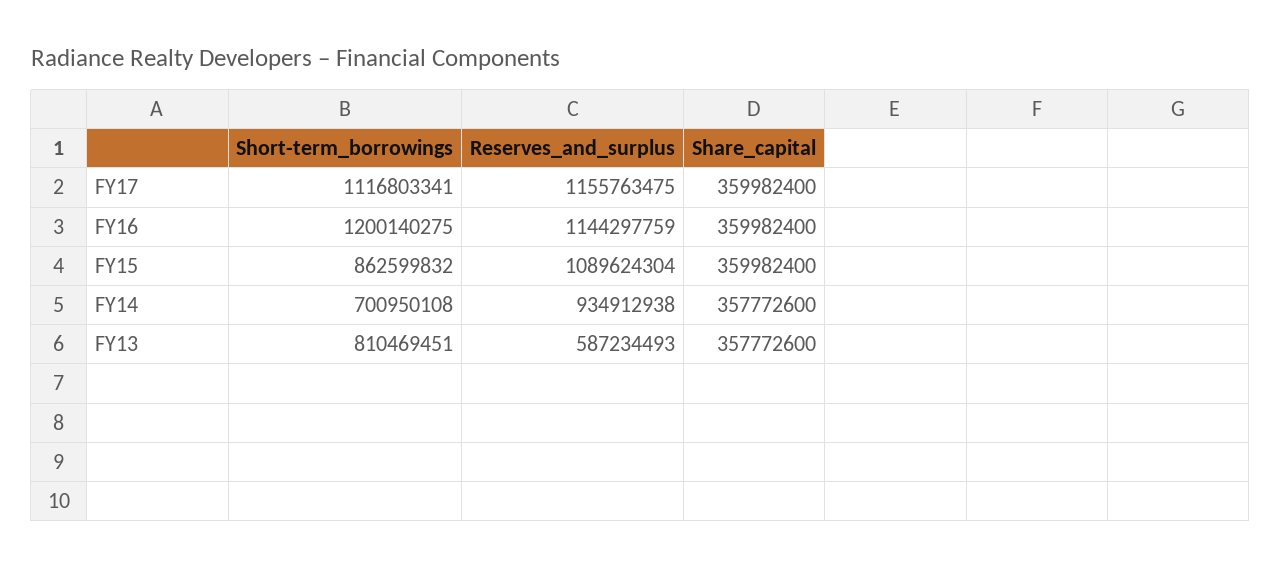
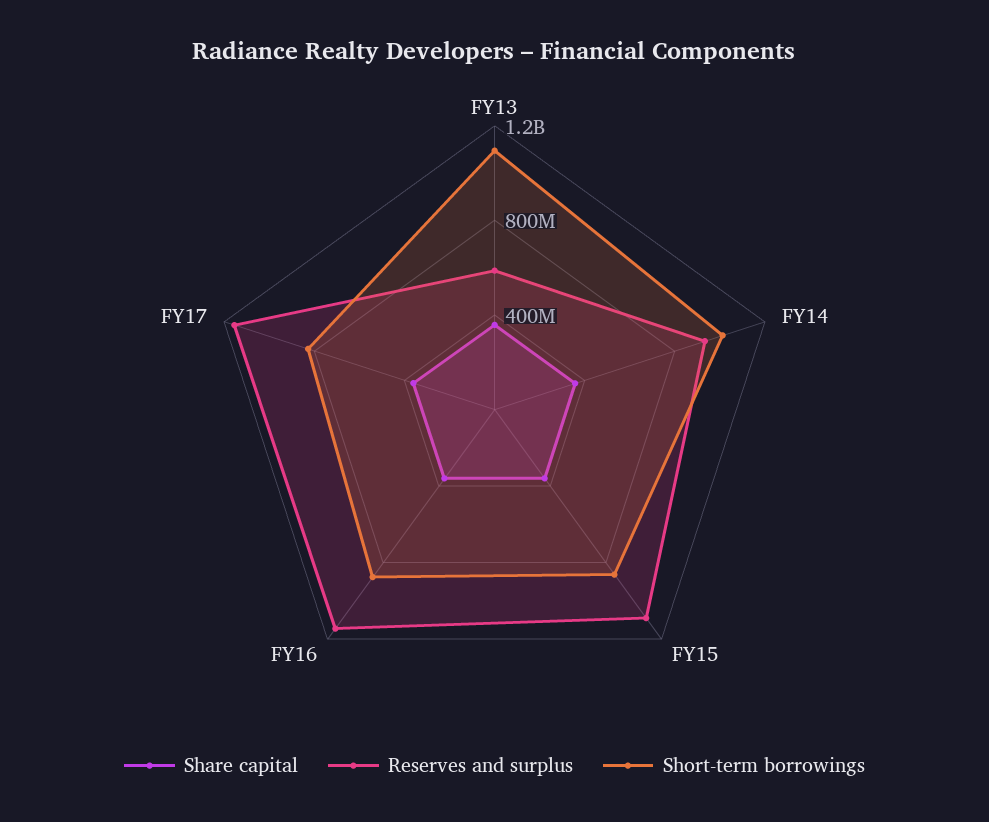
  {
    "Short-term_borrowings": {
-     "FY17": 1116803341,
+     "FY17": 800000000,
-     "FY16": 1200140275,
+     "FY16": 900000000,
      "FY15": 862599832,
-     "FY14": 700950108,
+     "FY14": 1000000000,
-     "FY13": 810469451
+     "FY13": 1100000000
    },
    "Reserves_and_surplus": {
      "FY17": 1155763475,
      "FY16": 1144297759,
      "FY15": 1089624304,
      "FY14": 934912938,
      "FY13": 587234493
    },
    "Share_capital": {
      "FY17": 359982400,
      "FY16": 359982400,
      "FY15": 359982400,
      "FY14": 357772600,
      "FY13": 357772600
    }
  }

